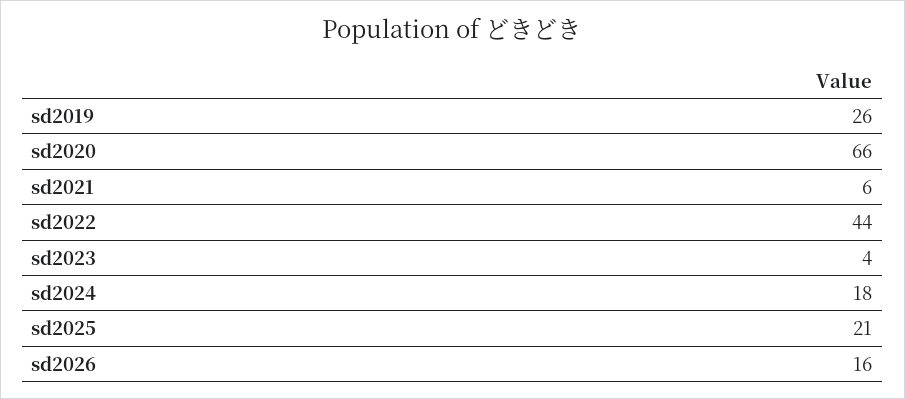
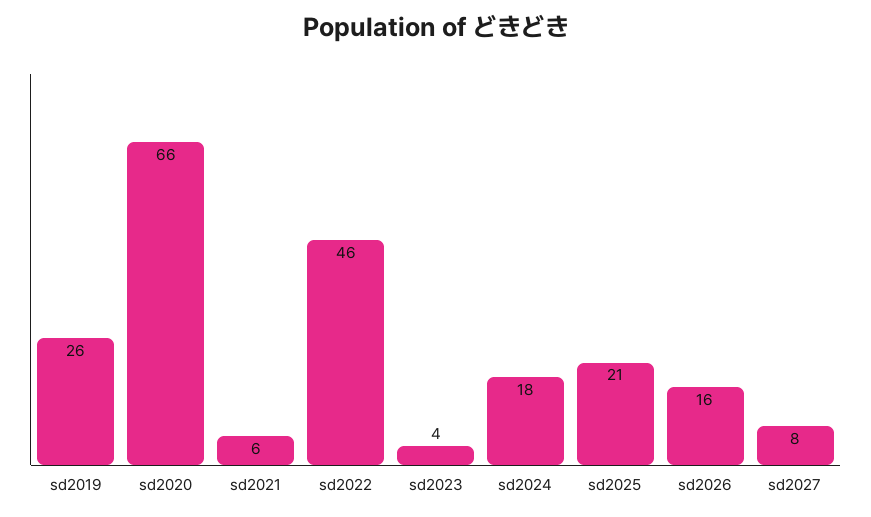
  {
    "sd2019": 26,
    "sd2020": 66,
    "sd2021": 6,
-   "sd2022": 44,
+   "sd2022": 46,
    "sd2023": 4,
    "sd2024": 18,
    "sd2025": 21,
-   "sd2026": 16
+   "sd2026": 16,
+   "sd2027": 8
  }

